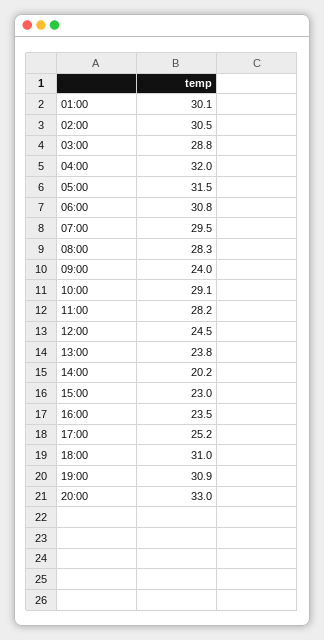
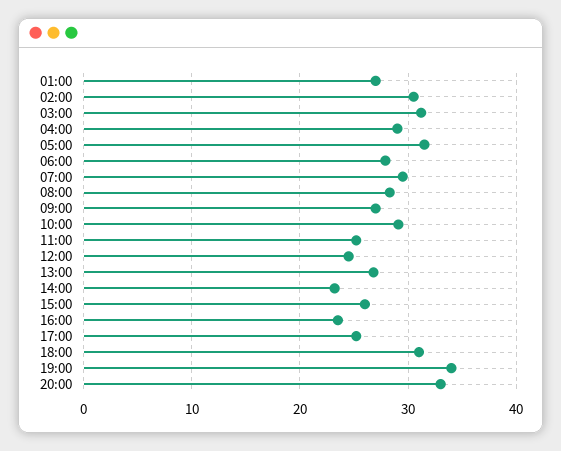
  {
-   "01:00": 30.1,
+   "01:00": 27,
    "02:00": 30.5,
-   "03:00": 28.8,
+   "03:00": 31,
-   "04:00": 32,
+   "04:00": 29,
    "05:00": 31.5,
-   "06:00": 30.8,
+   "06:00": 28,
    "07:00": 29.5,
    "08:00": 28.3,
-   "09:00": 24,
+   "09:00": 27,
    "10:00": 29.1,
-   "11:00": 28.2,
+   "11:00": 25,
    "12:00": 24.5,
-   "13:00": 23.8,
+   "13:00": 27,
-   "14:00": 20.2,
+   "14:00": 23,
-   "15:00": 23,
+   "15:00": 26,
    "16:00": 23.5,
    "17:00": 25.2,
    "18:00": 31,
-   "19:00": 30.9,
+   "19:00": 34,
    "20:00": 33
  }

